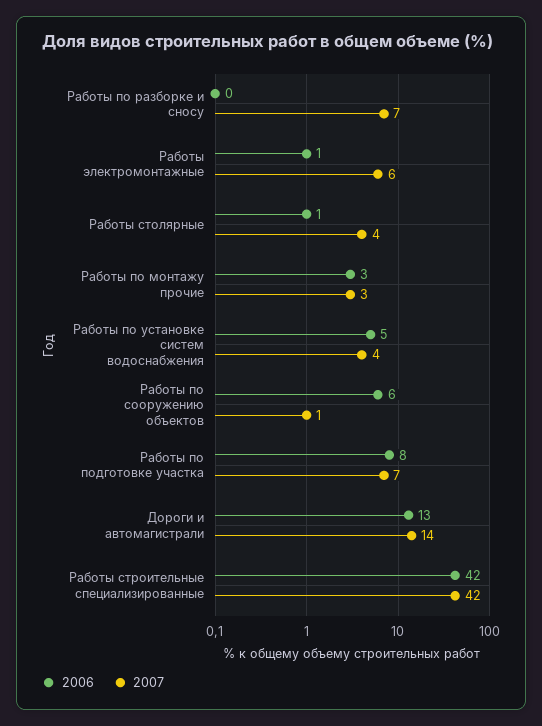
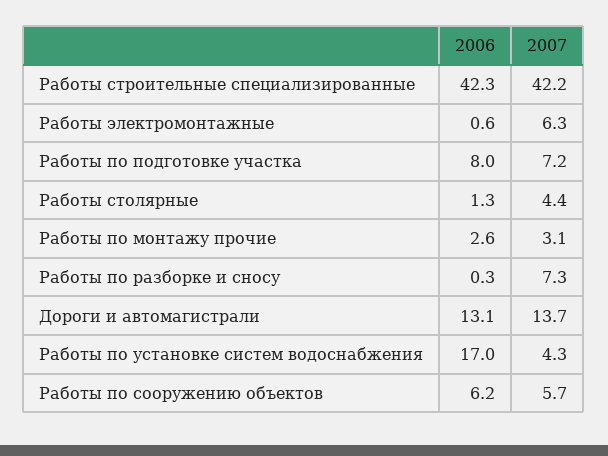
  {
    "2006": {
      "Работы по разборке и сносу": 0.3,
      "Работы электромонтажные": 0.6,
      "Работы столярные": 1.3,
      "Работы по монтажу прочие": 2.6,
-     "Работы по установке систем водоснабжения": 5,
+     "Работы по установке систем водоснабжения": 17,
      "Работы по сооружению объектов": 6.2,
      "Работы по подготовке участка": 8,
      "Дороги и автомагистрали": 13.1,
      "Работы строительные специализированные": 42.3
    },
    "2007": {
      "Работы по разборке и сносу": 7.3,
      "Работы электромонтажные": 6.3,
      "Работы столярные": 4.4,
      "Работы по монтажу прочие": 3.1,
      "Работы по установке систем водоснабжения": 4.3,
-     "Работы по сооружению объектов": 1,
+     "Работы по сооружению объектов": 5.7,
      "Работы по подготовке участка": 7.2,
      "Дороги и автомагистрали": 13.7,
      "Работы строительные специализированные": 42.2
    }
  }

